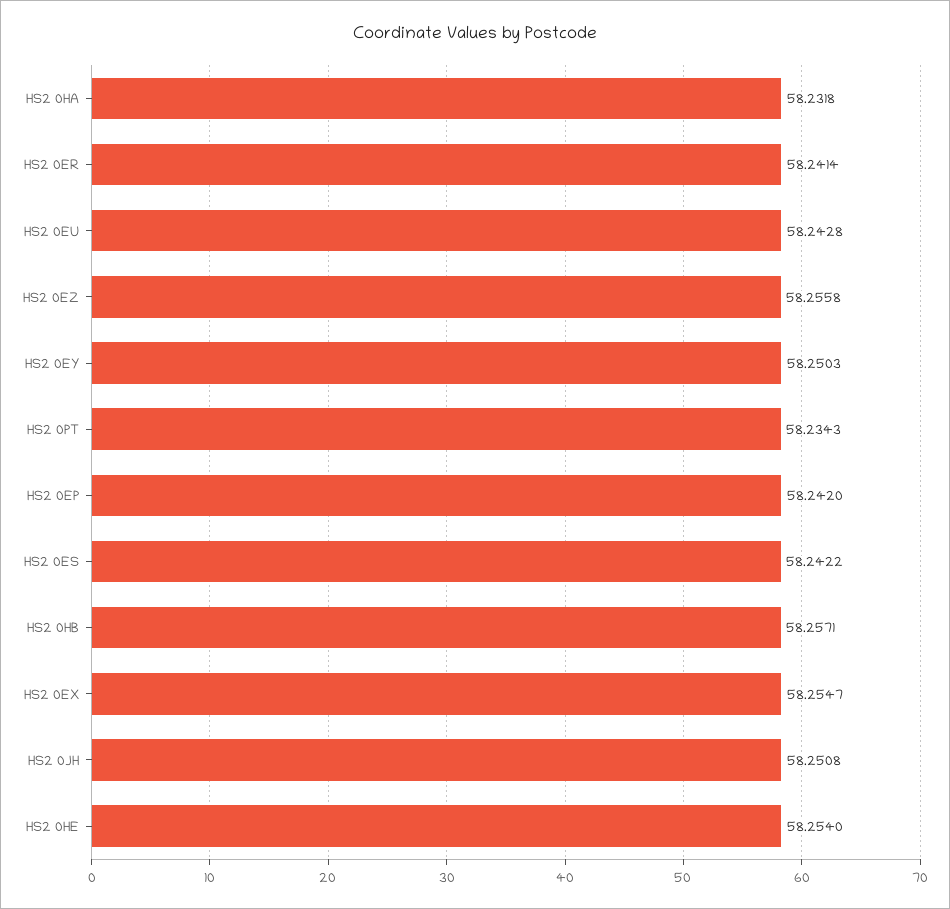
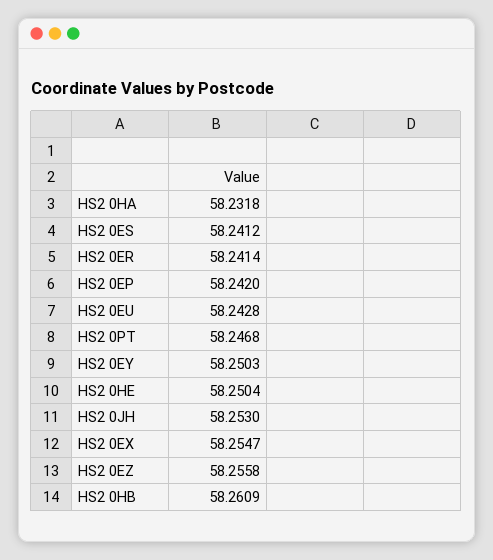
  {
    "HS2 0HA": 58.2318,
    "HS2 0ER": 58.2414,
    "HS2 0EU": 58.2428,
    "HS2 0EZ": 58.2558,
    "HS2 0EY": 58.2503,
-   "HS2 0PT": 58.2343,
+   "HS2 0PT": 58.2468,
    "HS2 0EP": 58.242,
-   "HS2 0ES": 58.2422,
+   "HS2 0ES": 58.2412,
-   "HS2 0HB": 58.2571,
+   "HS2 0HB": 58.2609,
    "HS2 0EX": 58.2547,
-   "HS2 0JH": 58.2508,
+   "HS2 0JH": 58.253,
-   "HS2 0HE": 58.254
+   "HS2 0HE": 58.2504
  }

